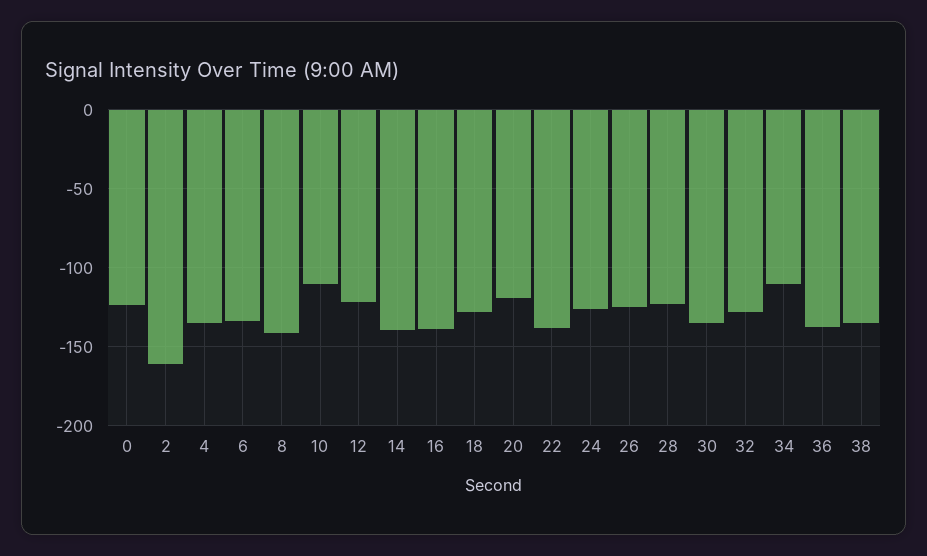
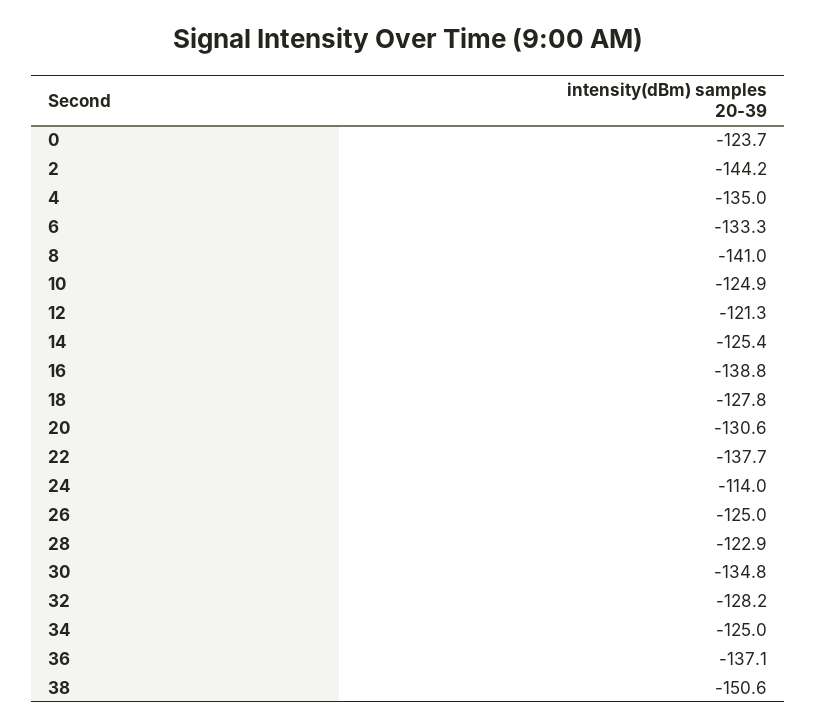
  {
    "0": -123.7,
-   "2": -160,
+   "2": -144.2,
    "4": -135,
    "6": -133.3,
    "8": -141,
-   "10": -110,
+   "10": -124.9,
    "12": -121.3,
-   "14": -140,
+   "14": -125.4,
    "16": -138.8,
    "18": -127.8,
-   "20": -120,
+   "20": -130.6,
    "22": -137.7,
-   "24": -125,
+   "24": -114,
    "26": -125,
    "28": -122.9,
    "30": -134.8,
    "32": -128.2,
-   "34": -110,
+   "34": -125,
    "36": -137.1,
-   "38": -135
+   "38": -150.6
  }

